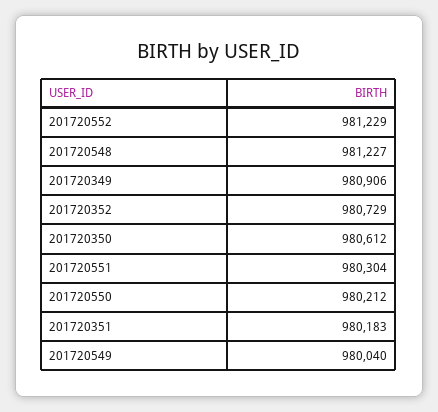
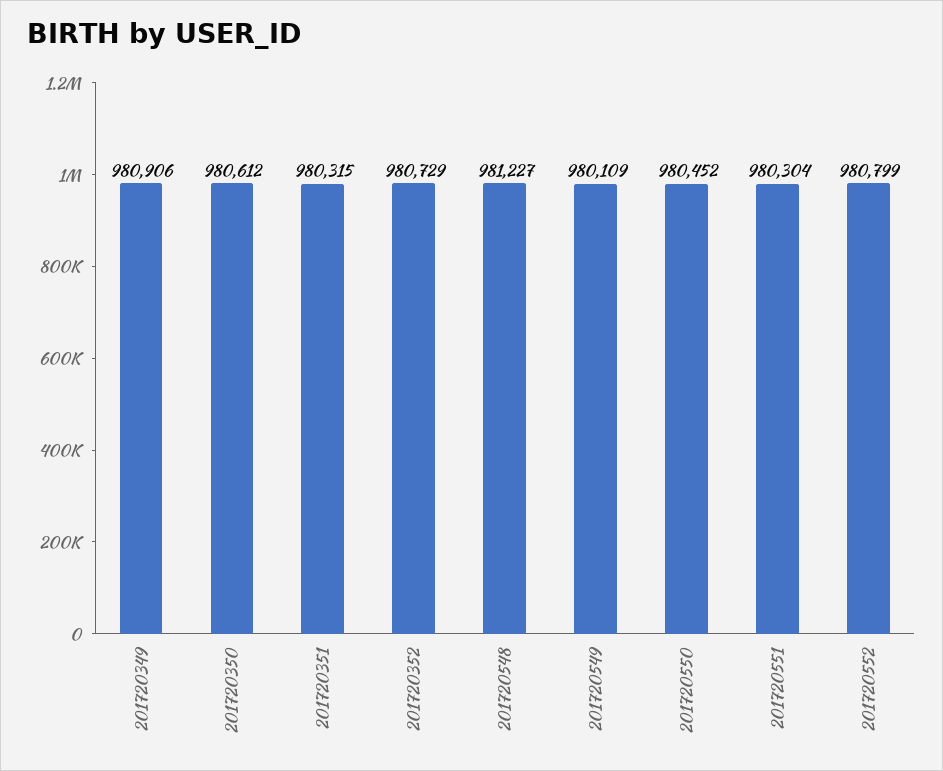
  {
-   "201720552": 981229,
+   "201720552": 980799,
    "201720548": 981227,
    "201720349": 980906,
    "201720352": 980729,
    "201720350": 980612,
    "201720551": 980304,
-   "201720550": 980212,
+   "201720550": 980452,
-   "201720351": 980183,
+   "201720351": 980315,
-   "201720549": 980040
+   "201720549": 980109
  }

